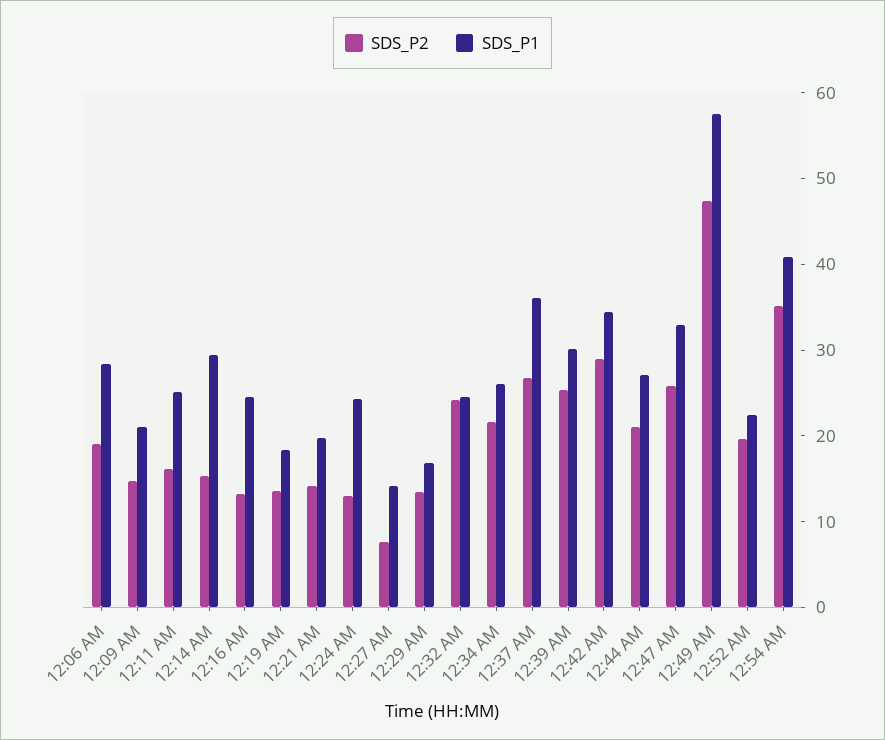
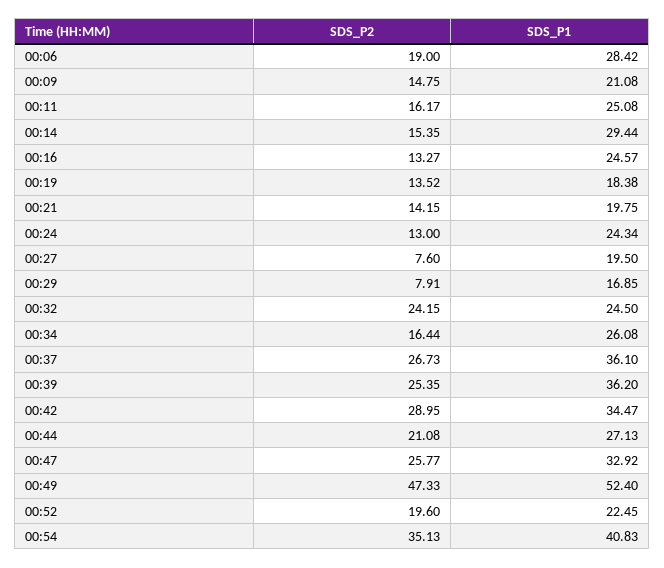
  {
    "SDS_P2": {
      "12:06 AM": 19,
      "12:09 AM": 14.75,
      "12:11 AM": 16.17,
      "12:14 AM": 15.35,
      "12:16 AM": 13.27,
      "12:19 AM": 13.52,
      "12:21 AM": 14.15,
      "12:24 AM": 13,
      "12:27 AM": 7.6,
-     "12:29 AM": 14,
+     "12:29 AM": 7.91,
      "12:32 AM": 24.15,
-     "12:34 AM": 22,
+     "12:34 AM": 16.44,
      "12:37 AM": 26.73,
      "12:39 AM": 25.35,
      "12:42 AM": 28.95,
      "12:44 AM": 21.08,
      "12:47 AM": 25.77,
      "12:49 AM": 47.33,
      "12:52 AM": 19.6,
      "12:54 AM": 35.13
    },
    "SDS_P1": {
      "12:06 AM": 28.42,
      "12:09 AM": 21.08,
      "12:11 AM": 25.08,
      "12:14 AM": 29.44,
      "12:16 AM": 24.57,
      "12:19 AM": 18.38,
      "12:21 AM": 19.75,
      "12:24 AM": 24.34,
-     "12:27 AM": 14,
+     "12:27 AM": 19.5,
      "12:29 AM": 16.85,
      "12:32 AM": 24.5,
      "12:34 AM": 26.08,
      "12:37 AM": 36.1,
-     "12:39 AM": 30,
+     "12:39 AM": 36.2,
      "12:42 AM": 34.47,
      "12:44 AM": 27.13,
      "12:47 AM": 32.92,
-     "12:49 AM": 58,
+     "12:49 AM": 52.4,
      "12:52 AM": 22.45,
      "12:54 AM": 40.83
    }
  }

